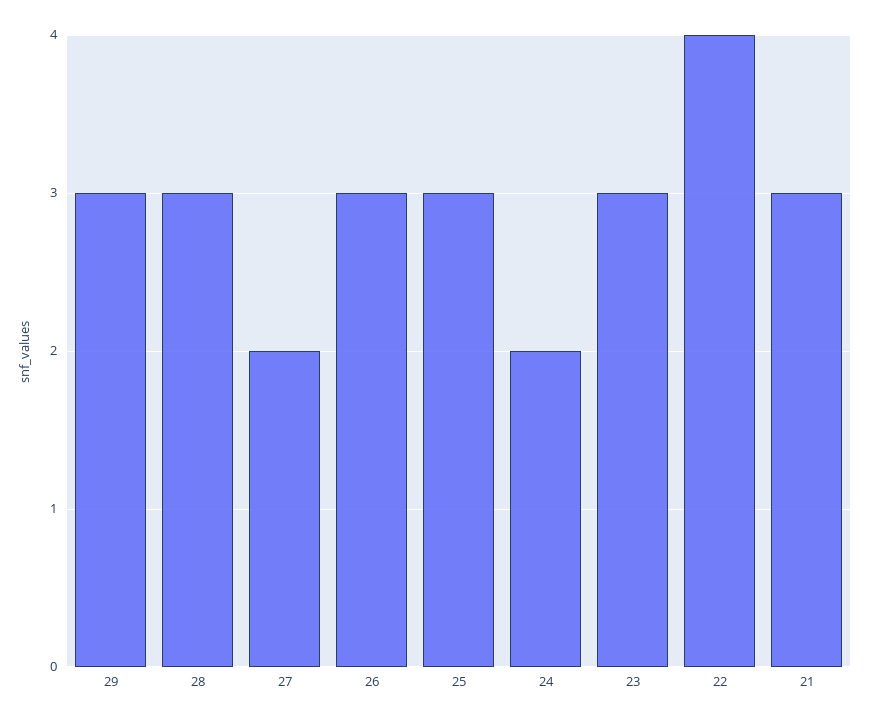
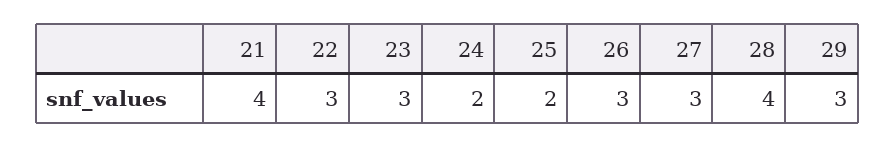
  {
    "29": 3,
-   "28": 3,
+   "28": 4,
-   "27": 2,
+   "27": 3,
    "26": 3,
-   "25": 3,
+   "25": 2,
    "24": 2,
    "23": 3,
-   "22": 4,
+   "22": 3,
-   "21": 3
+   "21": 4
  }

